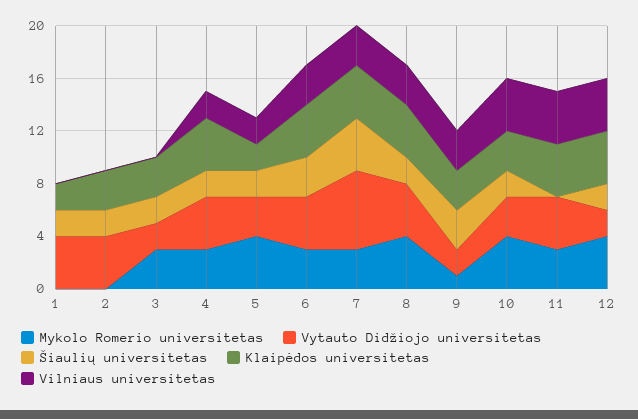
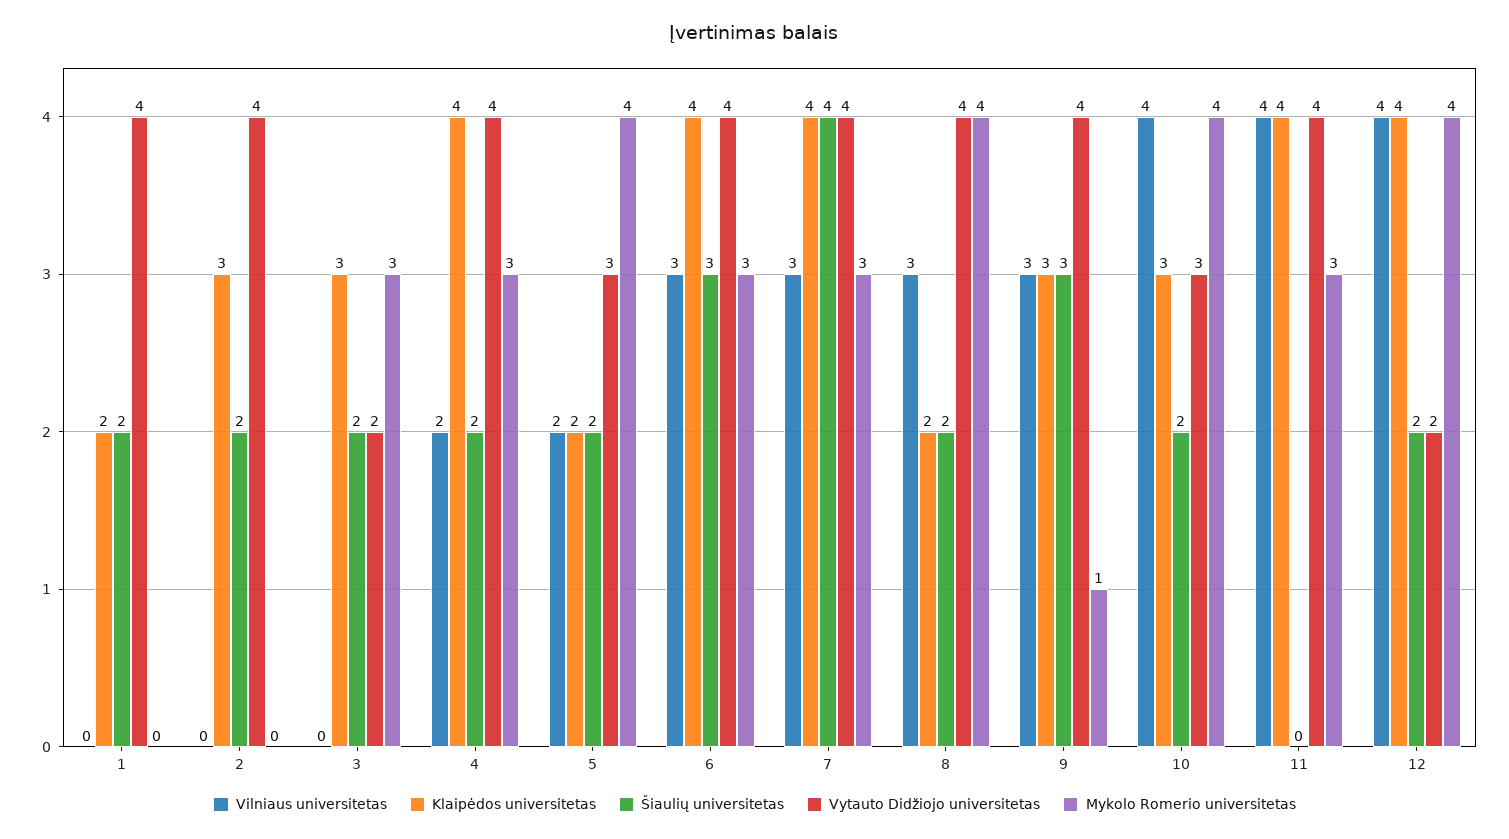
  {
    "Mykolo Romerio universitetas": {
      "1": 0,
      "2": 0,
      "3": 3,
      "4": 3,
      "5": 4,
      "6": 3,
      "7": 3,
      "8": 4,
      "9": 1,
      "10": 4,
      "11": 3,
      "12": 4
    },
    "Vytauto Didžiojo universitetas": {
      "1": 4,
      "2": 4,
      "3": 2,
      "4": 4,
      "5": 3,
      "6": 4,
-     "7": 6,
+     "7": 4,
      "8": 4,
-     "9": 2,
+     "9": 4,
      "10": 3,
      "11": 4,
      "12": 2
    },
    "Šiaulių universitetas": {
      "1": 2,
      "2": 2,
      "3": 2,
      "4": 2,
      "5": 2,
      "6": 3,
      "7": 4,
      "8": 2,
      "9": 3,
      "10": 2,
      "11": 0,
      "12": 2
    },
    "Klaipėdos universitetas": {
      "1": 2,
      "2": 3,
      "3": 3,
      "4": 4,
      "5": 2,
      "6": 4,
      "7": 4,
-     "8": 4,
+     "8": 2,
      "9": 3,
      "10": 3,
      "11": 4,
      "12": 4
    },
    "Vilniaus universitetas": {
      "1": 0,
      "2": 0,
      "3": 0,
      "4": 2,
      "5": 2,
      "6": 3,
      "7": 3,
      "8": 3,
      "9": 3,
      "10": 4,
      "11": 4,
      "12": 4
    }
  }

